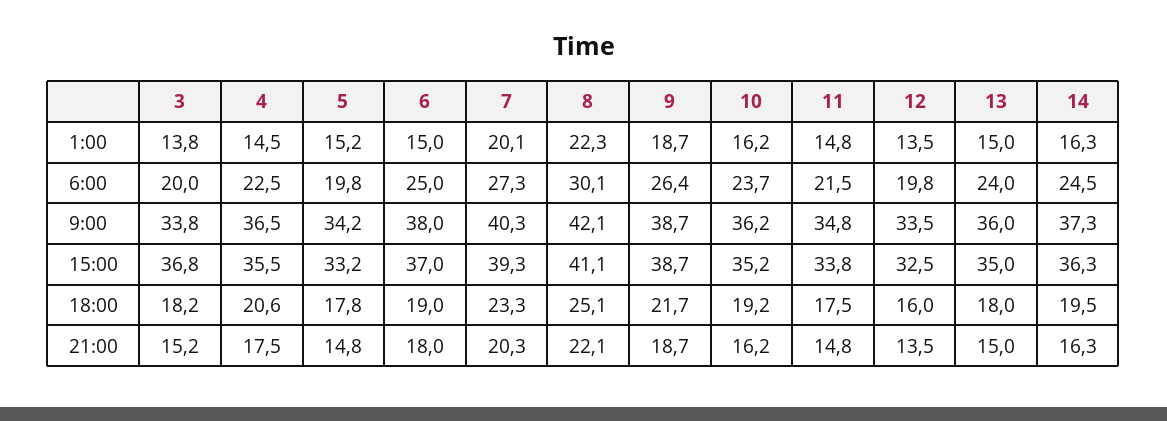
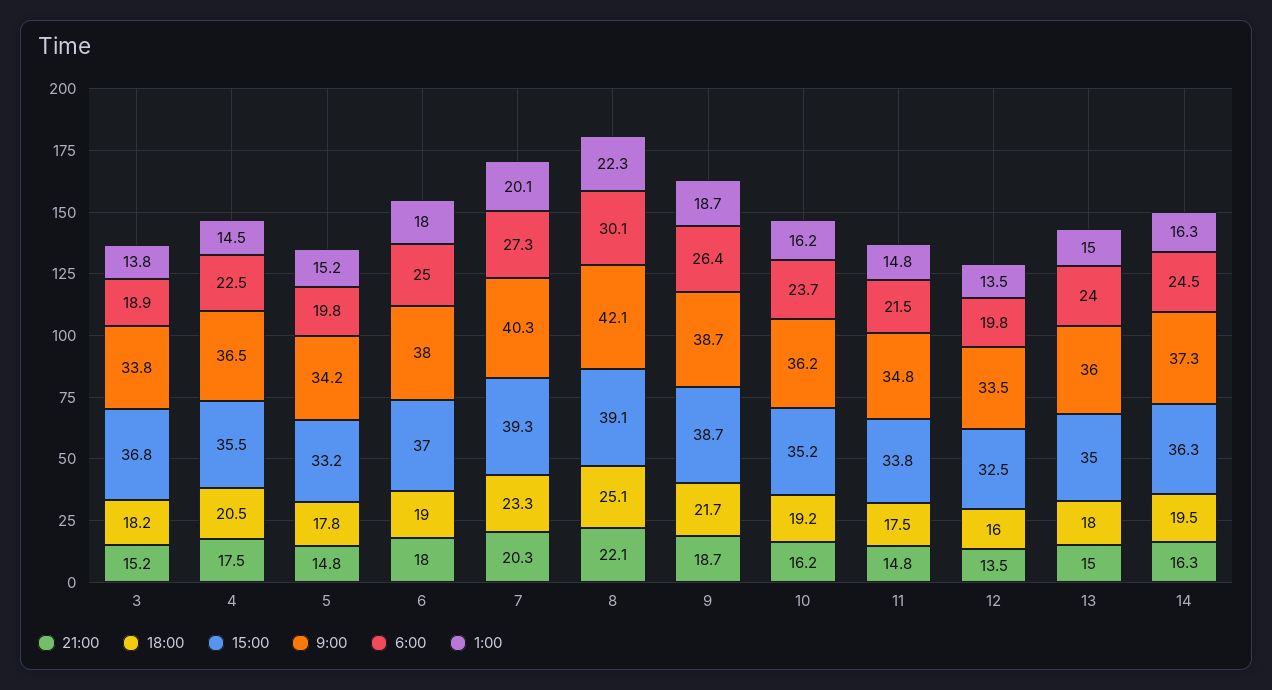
  {
    "1:00": {
      "3": 13.8,
      "4": 14.5,
      "5": 15.2,
-     "6": 15,
+     "6": 18,
      "7": 20.1,
      "8": 22.3,
      "9": 18.7,
      "10": 16.2,
      "11": 14.8,
      "12": 13.5,
      "13": 15,
      "14": 16.3
    },
    "6:00": {
-     "3": 20,
+     "3": 18.9,
      "4": 22.5,
      "5": 19.8,
      "6": 25,
      "7": 27.3,
      "8": 30.1,
      "9": 26.4,
      "10": 23.7,
      "11": 21.5,
      "12": 19.8,
      "13": 24,
      "14": 24.5
    },
    "9:00": {
      "3": 33.8,
      "4": 36.5,
      "5": 34.2,
      "6": 38,
      "7": 40.3,
      "8": 42.1,
      "9": 38.7,
      "10": 36.2,
      "11": 34.8,
      "12": 33.5,
      "13": 36,
      "14": 37.3
    },
    "15:00": {
      "3": 36.8,
      "4": 35.5,
      "5": 33.2,
      "6": 37,
      "7": 39.3,
-     "8": 41.1,
+     "8": 39.1,
      "9": 38.7,
      "10": 35.2,
      "11": 33.8,
      "12": 32.5,
      "13": 35,
      "14": 36.3
    },
    "18:00": {
      "3": 18.2,
-     "4": 20.6,
+     "4": 20.5,
      "5": 17.8,
      "6": 19,
      "7": 23.3,
      "8": 25.1,
      "9": 21.7,
      "10": 19.2,
      "11": 17.5,
      "12": 16,
      "13": 18,
      "14": 19.5
    },
    "21:00": {
      "3": 15.2,
      "4": 17.5,
      "5": 14.8,
      "6": 18,
      "7": 20.3,
      "8": 22.1,
      "9": 18.7,
      "10": 16.2,
      "11": 14.8,
      "12": 13.5,
      "13": 15,
      "14": 16.3
    }
  }

